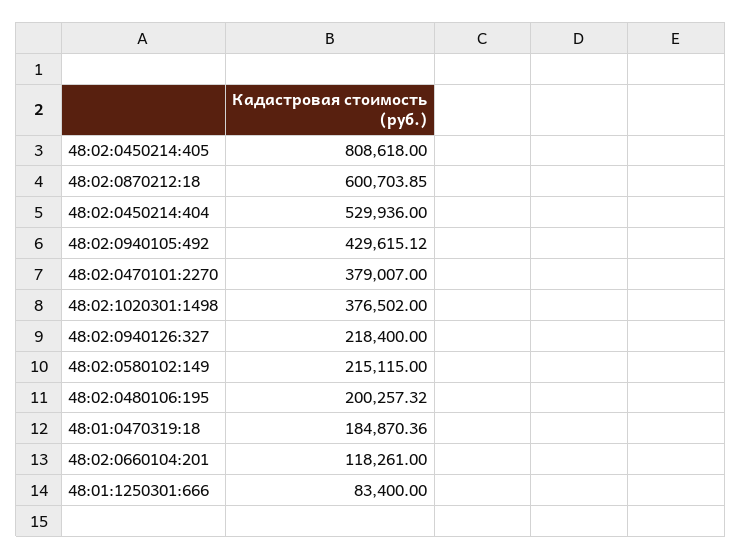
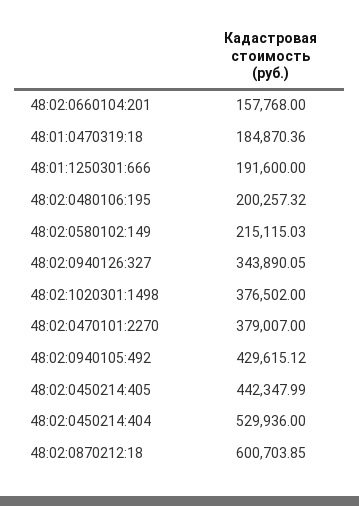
  {
-   "48:02:0450214:405": 808618,
+   "48:02:0450214:405": 442347.99,
    "48:02:0870212:18": 600703.85,
    "48:02:0450214:404": 529936,
    "48:02:0940105:492": 429615.12,
    "48:02:0470101:2270": 379007,
    "48:02:1020301:1498": 376502,
-   "48:02:0940126:327": 218400,
+   "48:02:0940126:327": 343890.05,
-   "48:02:0580102:149": 215115,
+   "48:02:0580102:149": 215115.03,
    "48:02:0480106:195": 200257.32,
    "48:01:0470319:18": 184870.36,
-   "48:02:0660104:201": 118261,
+   "48:02:0660104:201": 157768,
-   "48:01:1250301:666": 83400
+   "48:01:1250301:666": 191600
  }

